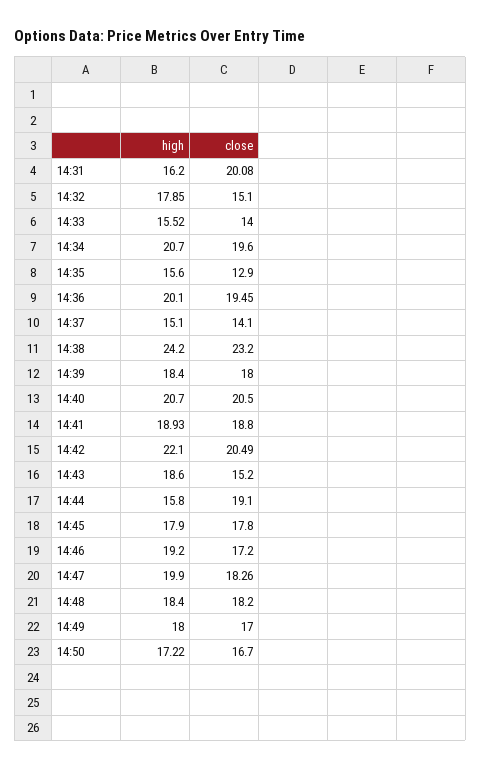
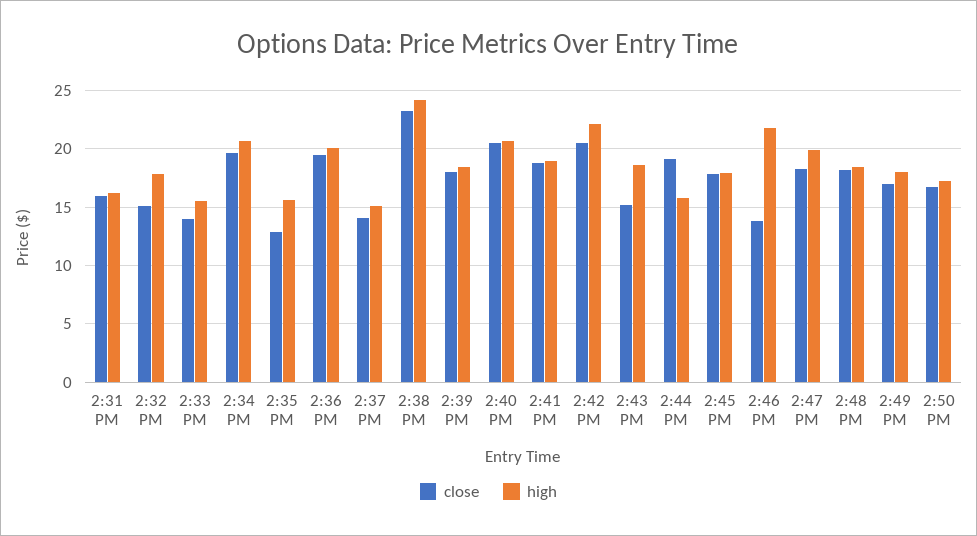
  {
    "high": {
      "14:31": 16.2,
      "14:32": 17.85,
      "14:33": 15.52,
      "14:34": 20.7,
      "14:35": 15.6,
      "14:36": 20.1,
      "14:37": 15.1,
      "14:38": 24.2,
      "14:39": 18.4,
      "14:40": 20.7,
      "14:41": 18.93,
      "14:42": 22.1,
      "14:43": 18.6,
      "14:44": 15.8,
      "14:45": 17.9,
-     "14:46": 19.2,
+     "14:46": 22,
      "14:47": 19.9,
      "14:48": 18.4,
      "14:49": 18,
      "14:50": 17.22
    },
    "close": {
-     "14:31": 20.08,
+     "14:31": 16,
      "14:32": 15.1,
      "14:33": 14,
      "14:34": 19.6,
      "14:35": 12.9,
      "14:36": 19.45,
      "14:37": 14.1,
      "14:38": 23.2,
      "14:39": 18,
      "14:40": 20.5,
      "14:41": 18.8,
      "14:42": 20.49,
      "14:43": 15.2,
      "14:44": 19.1,
      "14:45": 17.8,
-     "14:46": 17.2,
+     "14:46": 14,
      "14:47": 18.26,
      "14:48": 18.2,
      "14:49": 17,
      "14:50": 16.7
    }
  }

